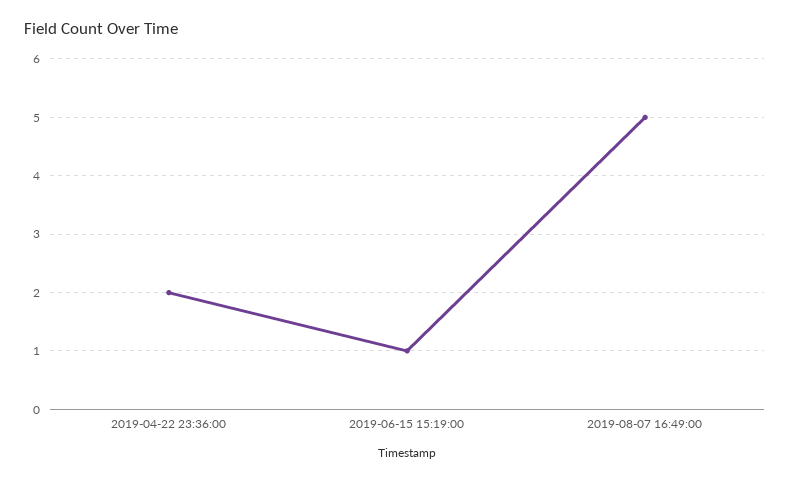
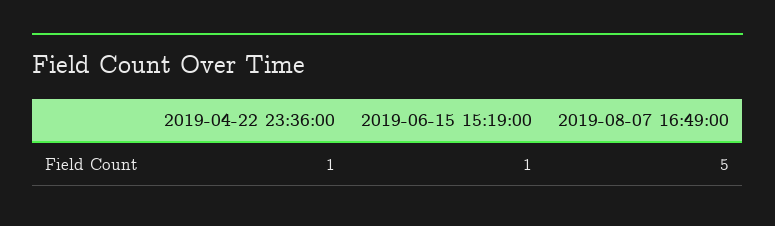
  {
-   "2019-04-22 23:36:00": 2,
+   "2019-04-22 23:36:00": 1,
    "2019-06-15 15:19:00": 1,
    "2019-08-07 16:49:00": 5
  }

